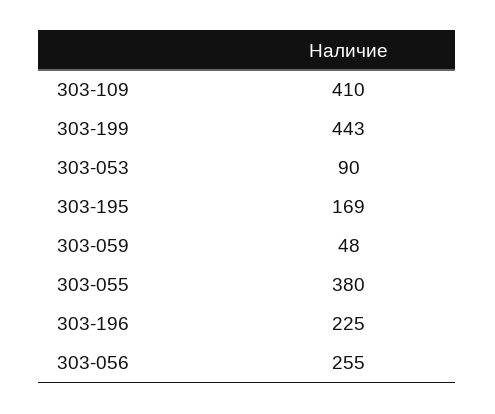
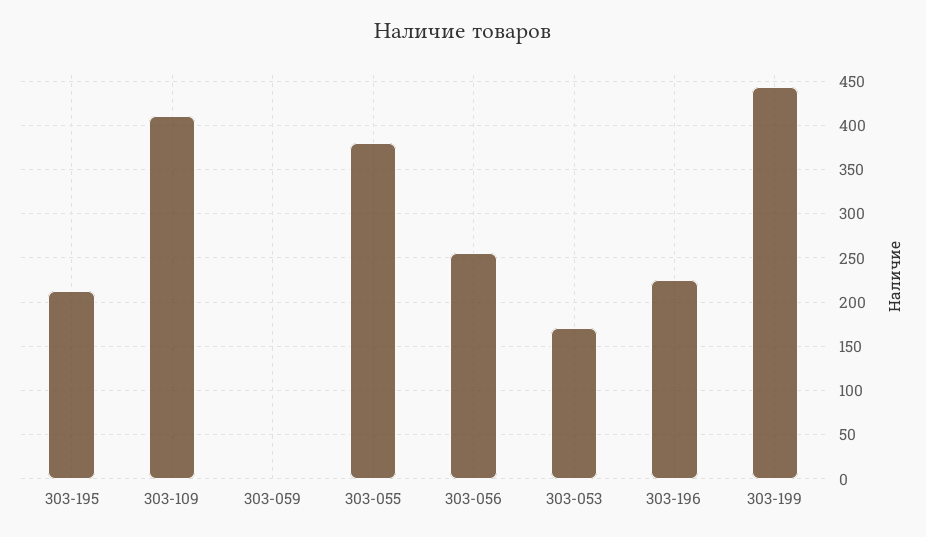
  {
    "303-109": 410,
    "303-199": 443,
-   "303-053": 90,
+   "303-053": 170,
-   "303-195": 169,
+   "303-195": 210,
-   "303-059": 48,
+   "303-059": 0,
    "303-055": 380,
    "303-196": 225,
    "303-056": 255
  }

